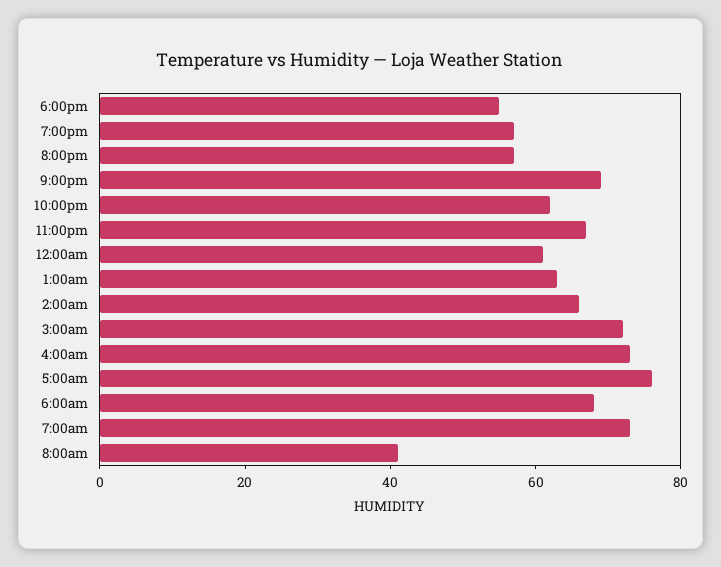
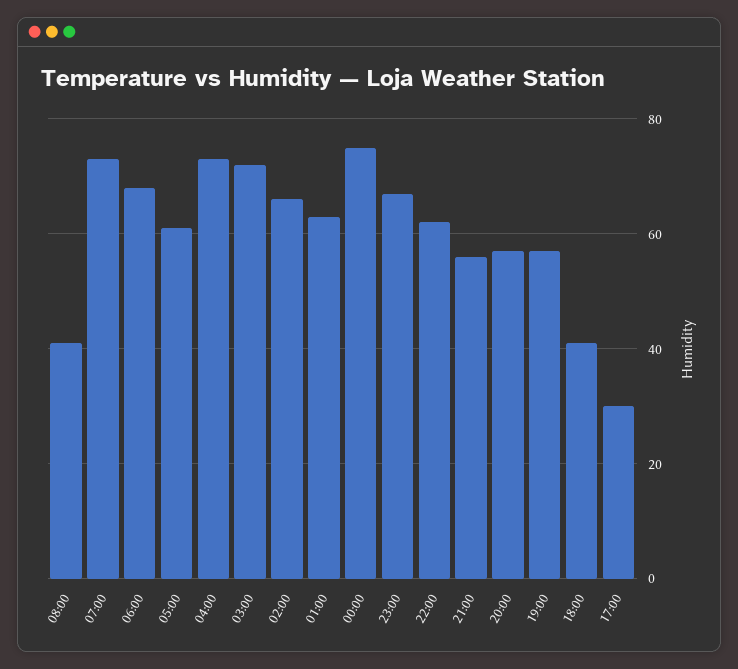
  {
-   "6:00pm": 55,
+   "6:00pm": 40,
    "7:00pm": 55,
    "8:00pm": 55,
-   "9:00pm": 70,
+   "9:00pm": 55,
    "10:00pm": 60,
    "11:00pm": 65,
-   "12:00am": 60,
+   "12:00am": 75,
    "1:00am": 65,
    "2:00am": 65,
    "3:00am": 70,
    "4:00am": 75,
-   "5:00am": 75,
+   "5:00am": 60,
    "6:00am": 70,
    "7:00am": 75,
-   "8:00am": 40
+   "8:00am": 40,
+   "17:00": 30
  }

